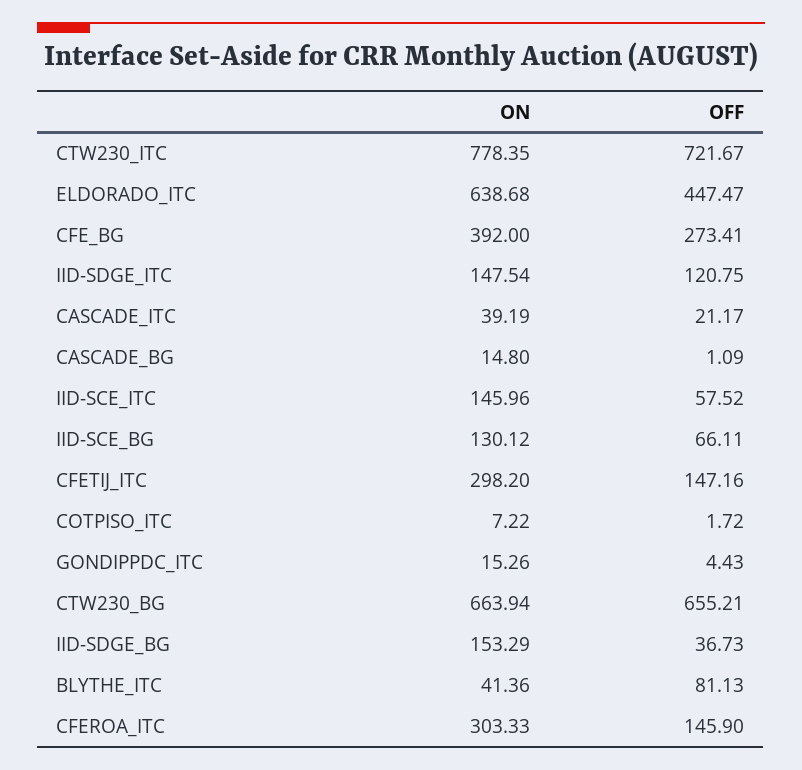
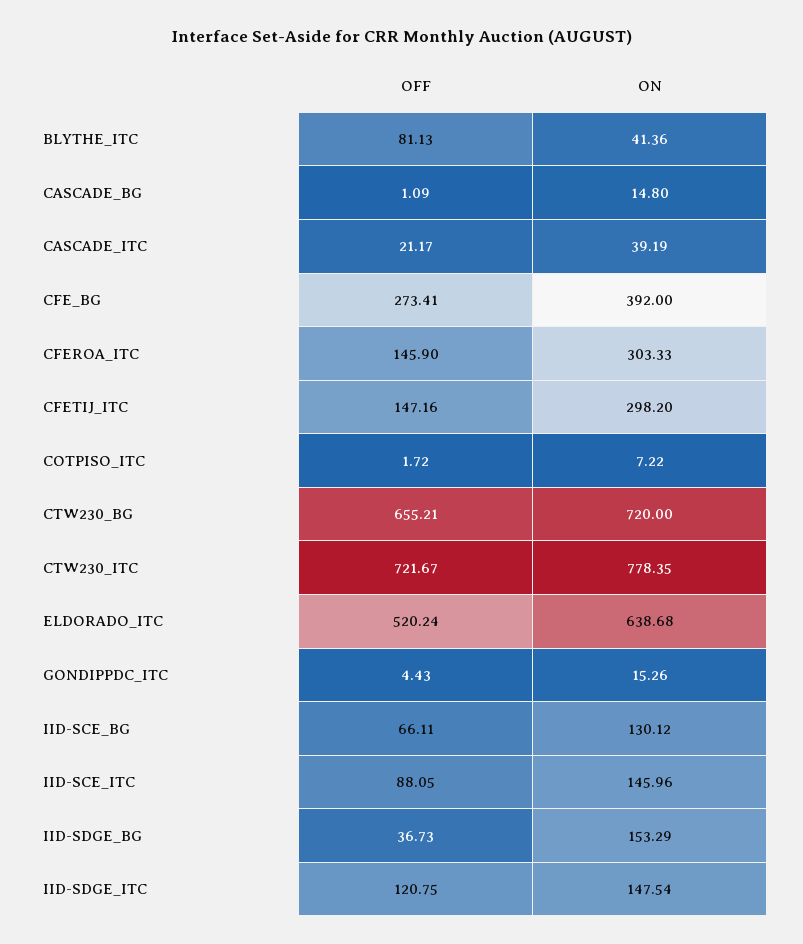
  {
    "ON": {
      "CTW230_ITC": 778.35,
      "ELDORADO_ITC": 638.68,
      "CFE_BG": 392,
      "IID-SDGE_ITC": 147.54,
      "CASCADE_ITC": 39.19,
      "CASCADE_BG": 14.8,
      "IID-SCE_ITC": 145.96,
      "IID-SCE_BG": 130.12,
      "CFETIJ_ITC": 298.2,
      "COTPISO_ITC": 7.22,
      "GONDIPPDC_ITC": 15.26,
-     "CTW230_BG": 663.94,
+     "CTW230_BG": 720,
      "IID-SDGE_BG": 153.29,
      "BLYTHE_ITC": 41.36,
      "CFEROA_ITC": 303.33
    },
    "OFF": {
      "CTW230_ITC": 721.67,
-     "ELDORADO_ITC": 447.47,
+     "ELDORADO_ITC": 520.24,
      "CFE_BG": 273.41,
      "IID-SDGE_ITC": 120.75,
      "CASCADE_ITC": 21.17,
      "CASCADE_BG": 1.09,
-     "IID-SCE_ITC": 57.52,
+     "IID-SCE_ITC": 88.05,
      "IID-SCE_BG": 66.11,
      "CFETIJ_ITC": 147.16,
      "COTPISO_ITC": 1.72,
      "GONDIPPDC_ITC": 4.43,
      "CTW230_BG": 655.21,
      "IID-SDGE_BG": 36.73,
      "BLYTHE_ITC": 81.13,
      "CFEROA_ITC": 145.9
    }
  }

